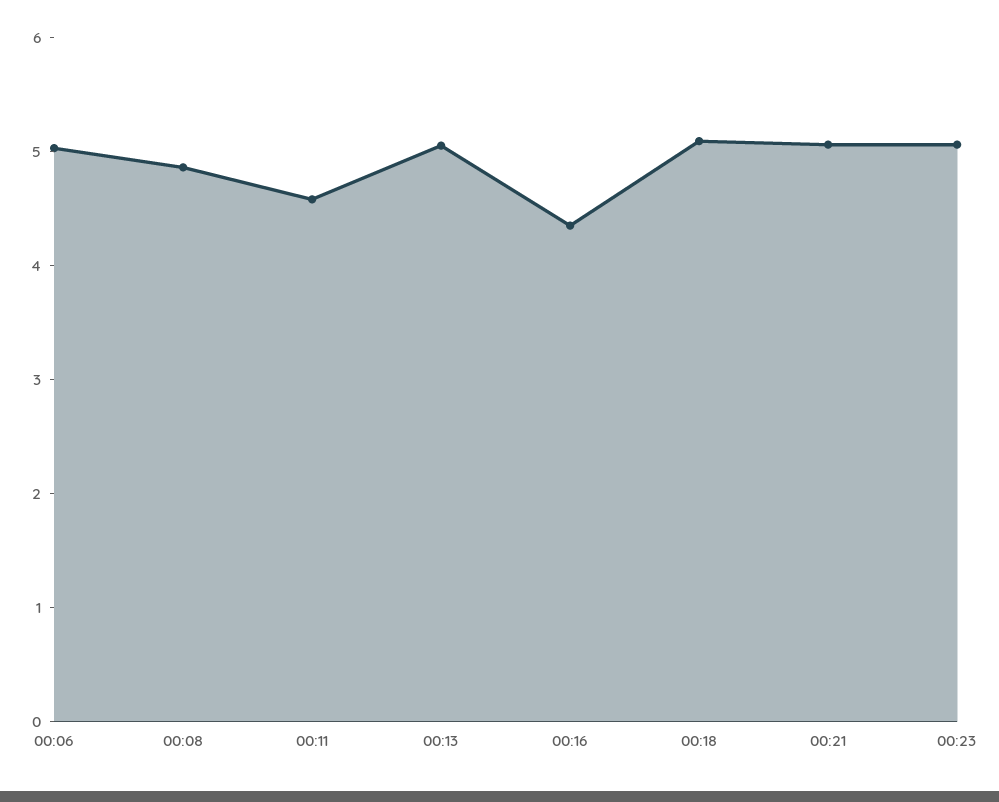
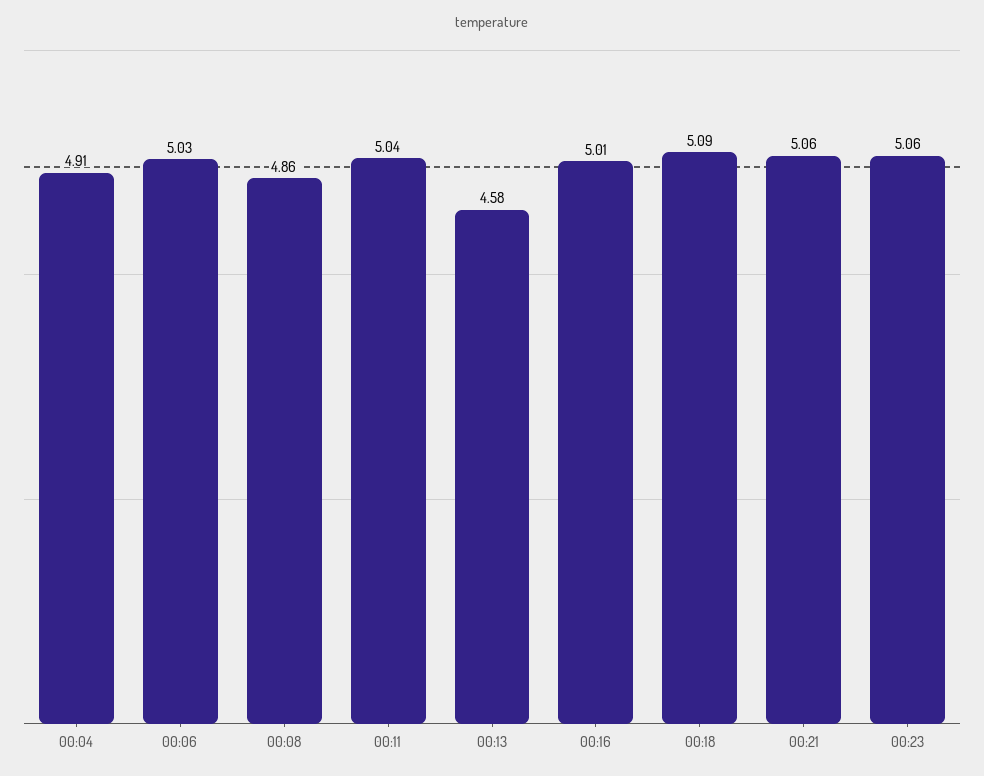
  {
    "00:06": 5.03,
    "00:08": 4.86,
-   "00:11": 4.6,
+   "00:11": 5.04,
-   "00:13": 5,
+   "00:13": 4.58,
-   "00:16": 4.4,
+   "00:16": 5.01,
    "00:18": 5.09,
    "00:21": 5.06,
-   "00:23": 5.06
+   "00:23": 5.06,
+   "00:04": 4.91
  }

